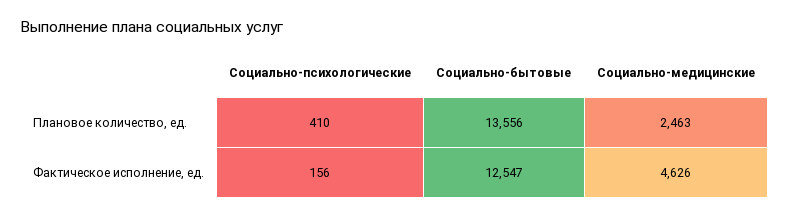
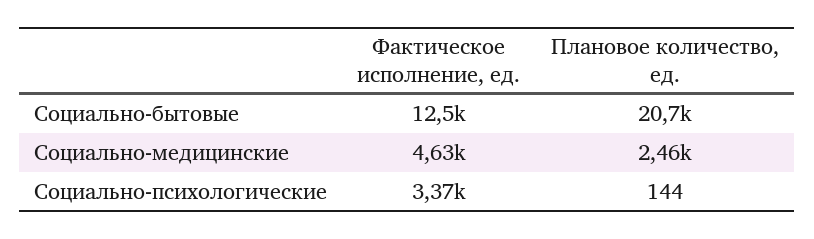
  {
    "Социально-психологические": {
-     "Плановое количество, ед.": 410,
+     "Плановое количество, ед.": 144,
-     "Фактическое исполнение, ед.": 156
+     "Фактическое исполнение, ед.": 3370
    },
    "Социально-бытовые": {
-     "Плановое количество, ед.": 13556,
+     "Плановое количество, ед.": 20700,
      "Фактическое исполнение, ед.": 12547
    },
    "Социально-медицинские": {
      "Плановое количество, ед.": 2463,
      "Фактическое исполнение, ед.": 4626
    }
  }

